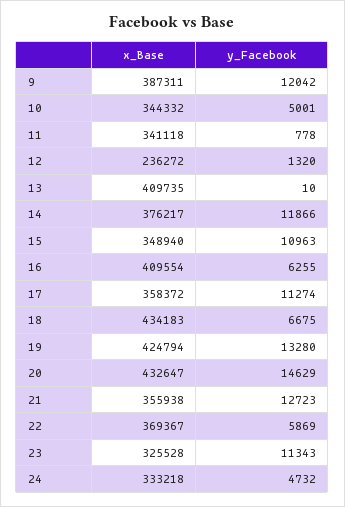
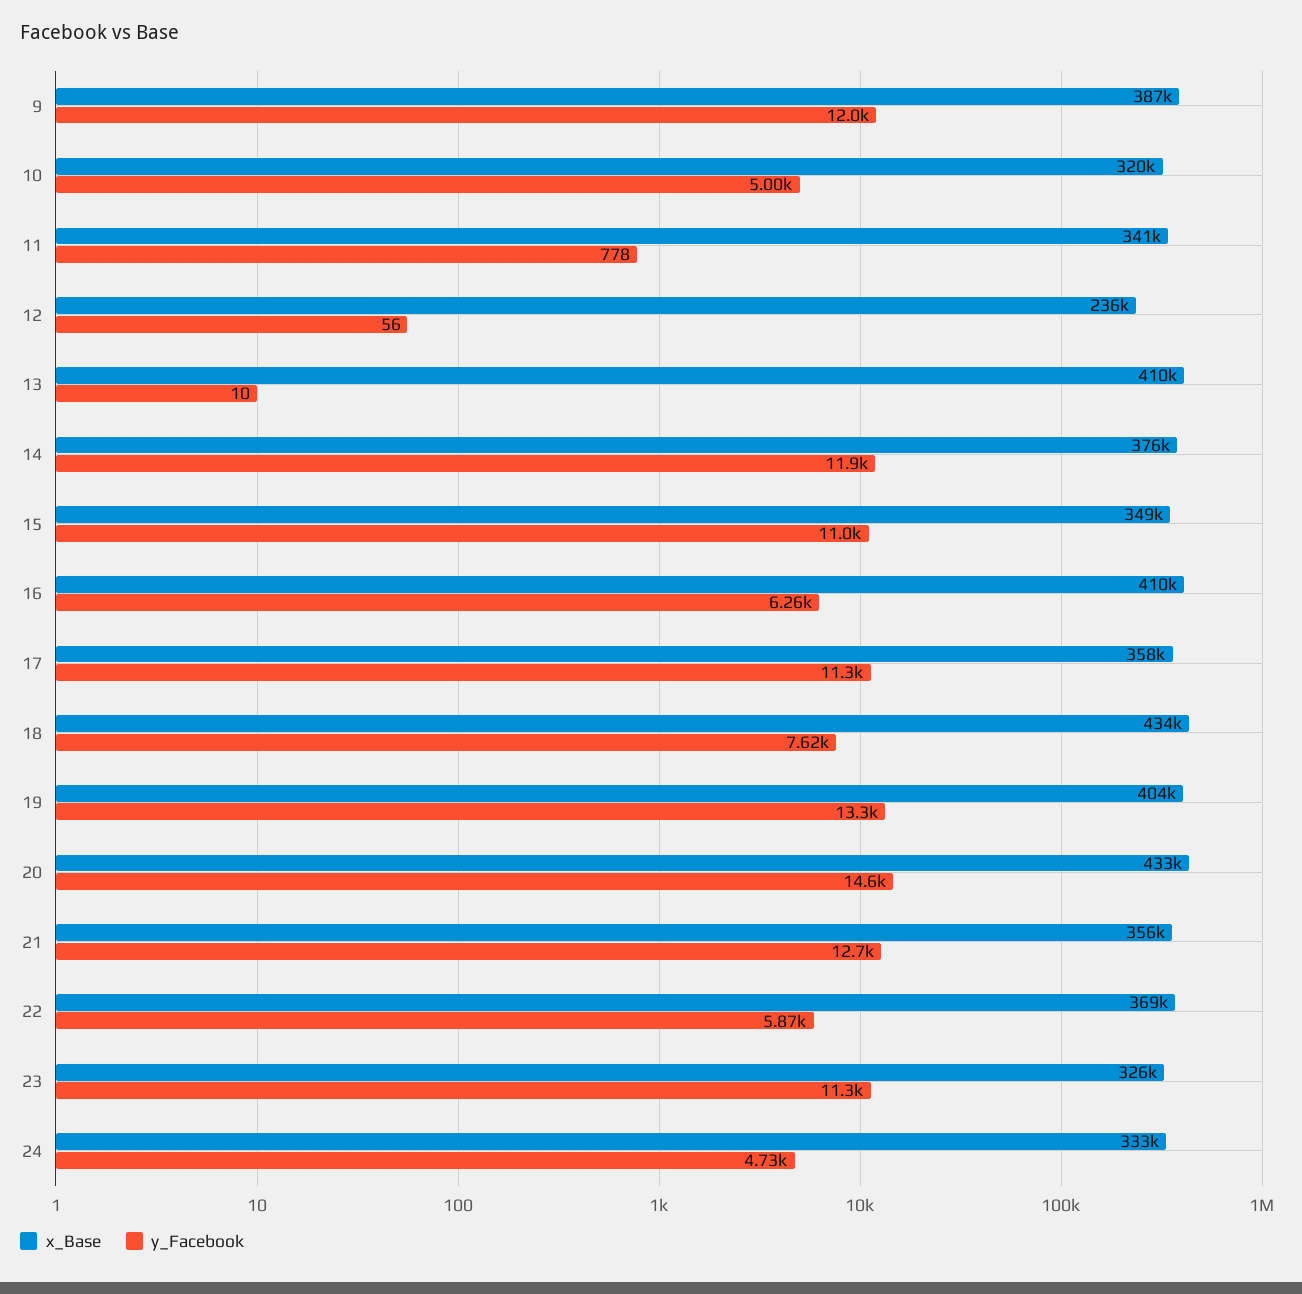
  {
    "x_Base": {
      "9": 387311,
-     "10": 344332,
+     "10": 320000,
      "11": 341118,
      "12": 236272,
      "13": 409735,
      "14": 376217,
      "15": 348940,
      "16": 409554,
      "17": 358372,
      "18": 434183,
-     "19": 424794,
+     "19": 404000,
      "20": 432647,
      "21": 355938,
      "22": 369367,
      "23": 325528,
      "24": 333218
    },
    "y_Facebook": {
      "9": 12042,
      "10": 5001,
      "11": 778,
-     "12": 1320,
+     "12": 56,
      "13": 10,
      "14": 11866,
      "15": 10963,
      "16": 6255,
      "17": 11274,
-     "18": 6675,
+     "18": 7620,
      "19": 13280,
      "20": 14629,
      "21": 12723,
      "22": 5869,
      "23": 11343,
      "24": 4732
    }
  }

